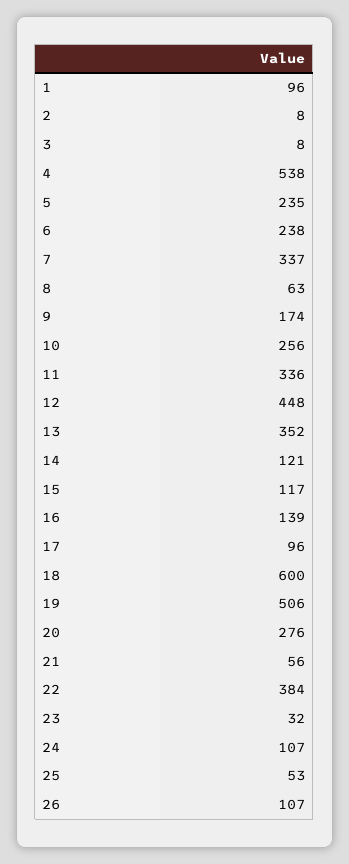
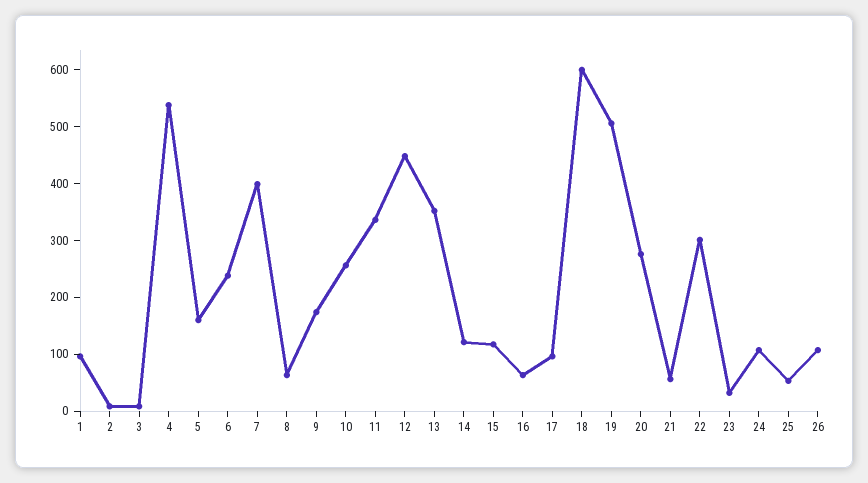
  {
    "1": 96,
    "2": 8,
    "3": 8,
    "4": 538,
-   "5": 235,
+   "5": 160,
    "6": 238,
-   "7": 337,
+   "7": 400,
    "8": 63,
    "9": 174,
    "10": 256,
    "11": 336,
    "12": 448,
    "13": 352,
    "14": 121,
    "15": 117,
-   "16": 139,
+   "16": 60,
    "17": 96,
    "18": 600,
    "19": 506,
    "20": 276,
    "21": 56,
-   "22": 384,
+   "22": 300,
    "23": 32,
    "24": 107,
    "25": 53,
    "26": 107
  }

